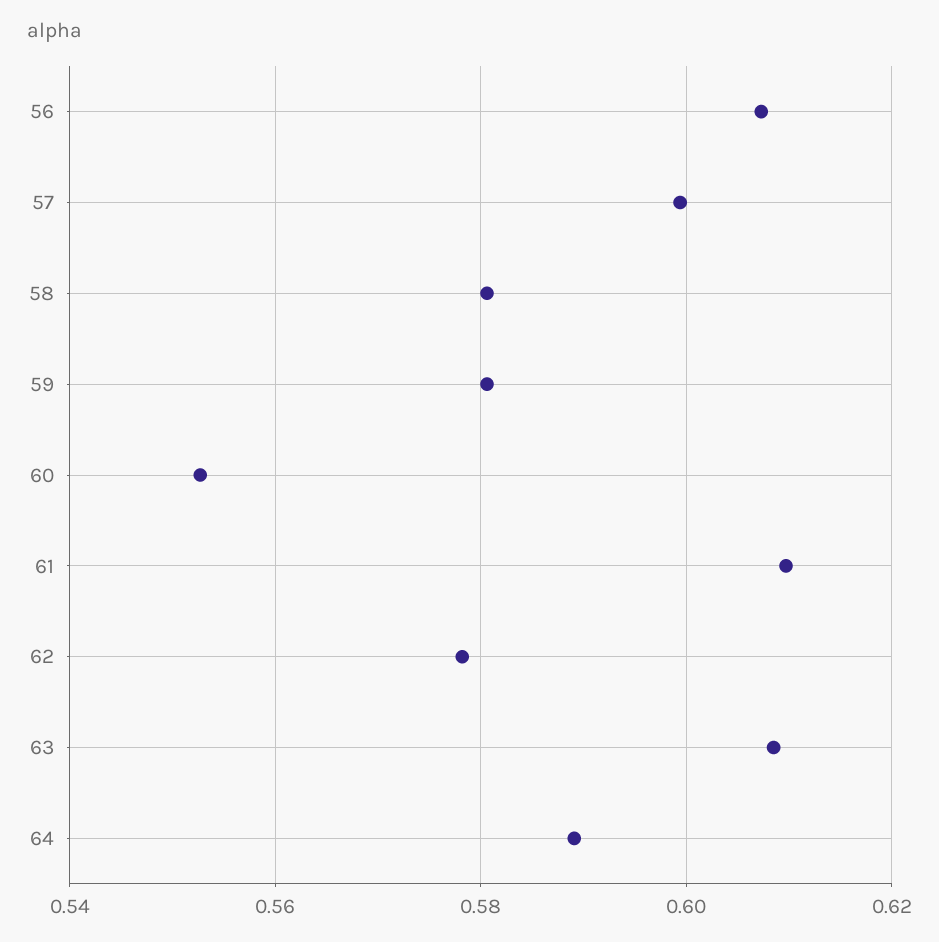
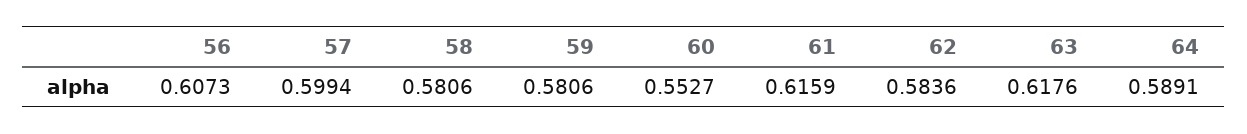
  {
    "56": 0.6073,
    "57": 0.5994,
    "58": 0.5806,
    "59": 0.5806,
    "60": 0.5527,
-   "61": 0.61,
+   "61": 0.6159,
-   "62": 0.578,
+   "62": 0.5836,
-   "63": 0.608,
+   "63": 0.6176,
    "64": 0.5891
  }

